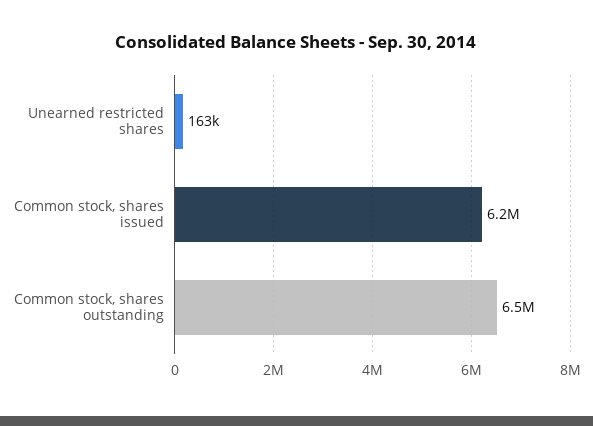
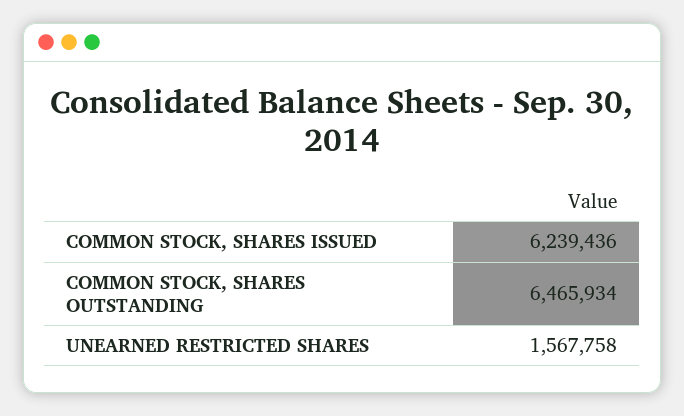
  {
-   "Unearned restricted shares": 163000,
+   "Unearned restricted shares": 1567758,
    "Common stock, shares issued": 6239436,
    "Common stock, shares outstanding": 6465934
  }

